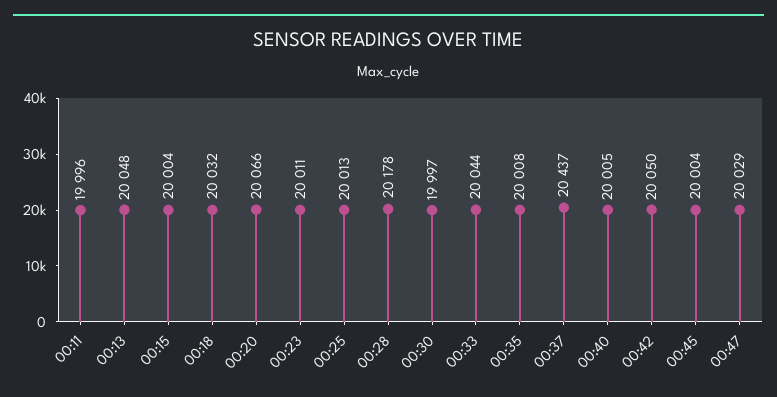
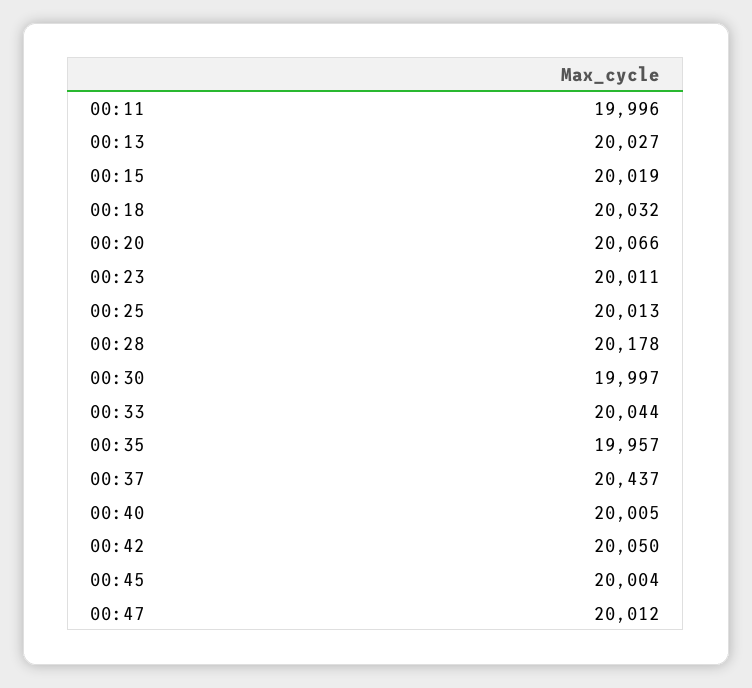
  {
    "00:11": 19996,
-   "00:13": 20048,
+   "00:13": 20027,
-   "00:15": 20004,
+   "00:15": 20019,
    "00:18": 20032,
    "00:20": 20066,
    "00:23": 20011,
    "00:25": 20013,
    "00:28": 20178,
    "00:30": 19997,
    "00:33": 20044,
-   "00:35": 20008,
+   "00:35": 19957,
    "00:37": 20437,
    "00:40": 20005,
    "00:42": 20050,
    "00:45": 20004,
-   "00:47": 20029
+   "00:47": 20012
  }

